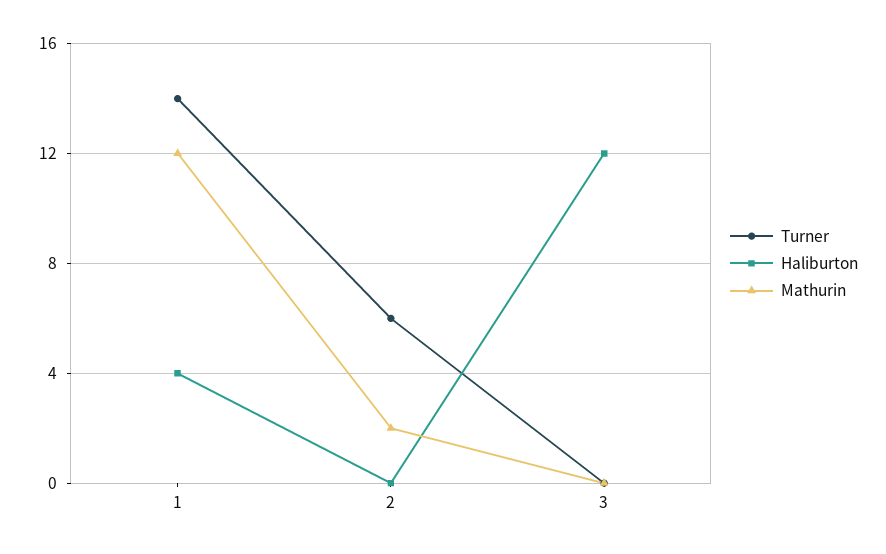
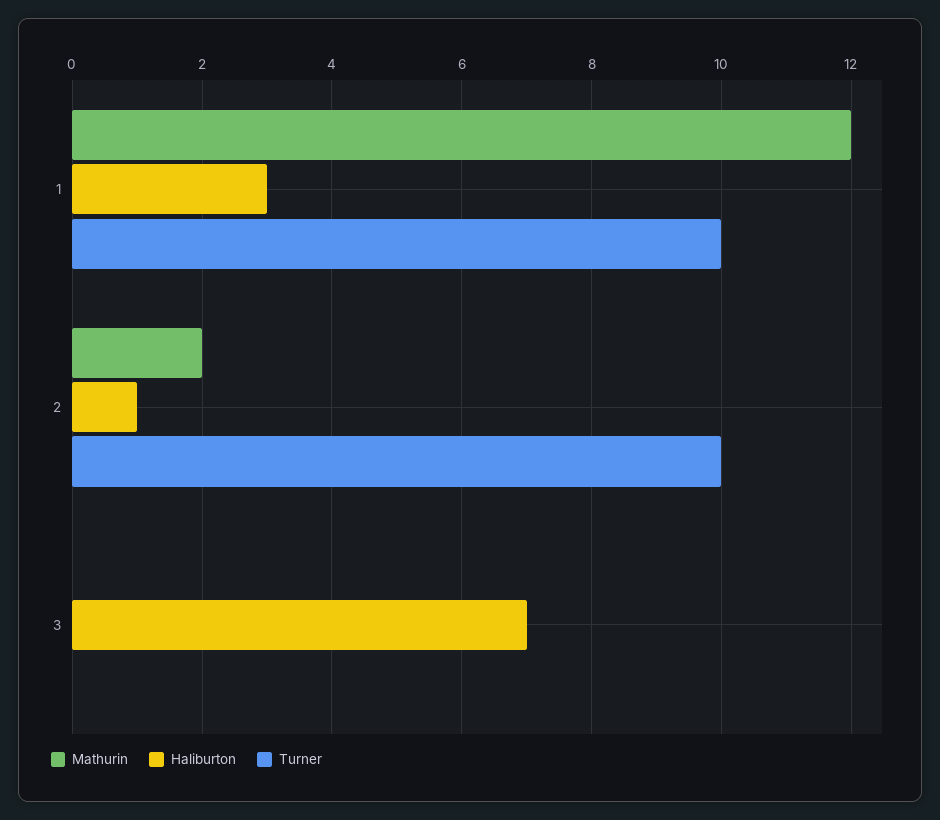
  {
    "Turner": {
-     "1": 14,
+     "1": 10,
-     "2": 6,
+     "2": 10,
      "3": 0
    },
    "Haliburton": {
-     "1": 4,
+     "1": 3,
-     "2": 0,
+     "2": 1,
-     "3": 12
+     "3": 7
    },
    "Mathurin": {
      "1": 12,
      "2": 2,
      "3": 0
    }
  }

